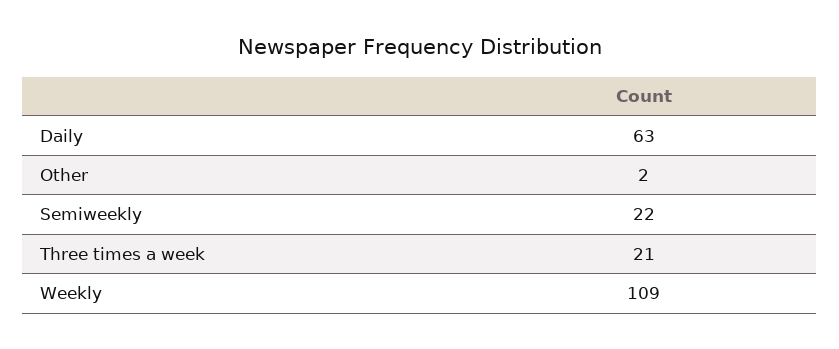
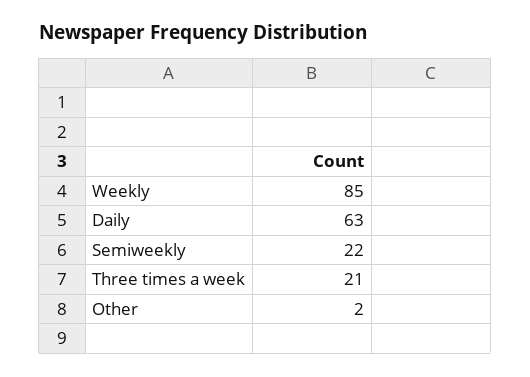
  {
    "Daily": 63,
    "Other": 2,
    "Semiweekly": 22,
    "Three times a week": 21,
-   "Weekly": 109
+   "Weekly": 85
  }

